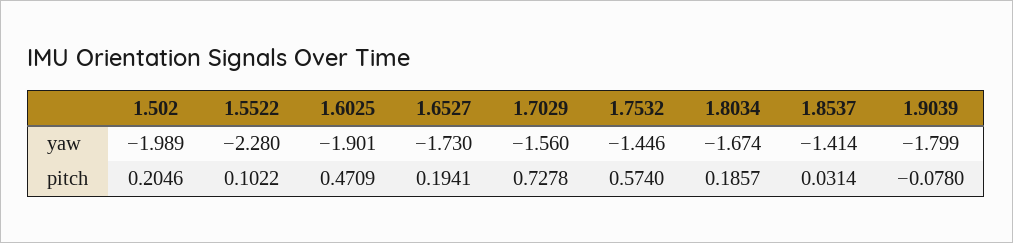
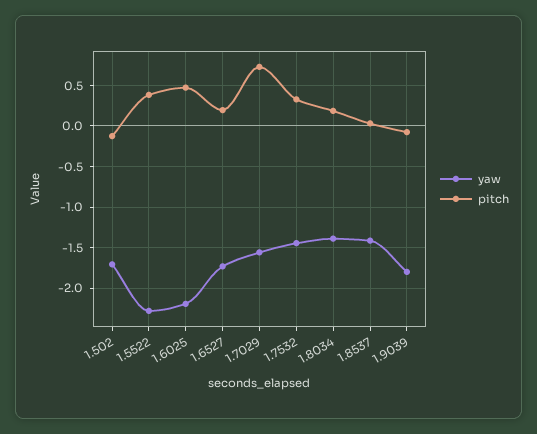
  {
    "yaw": {
-     "1.502": -1.989,
+     "1.502": -1.7,
      "1.5522": -2.28,
-     "1.6025": -1.901,
+     "1.6025": -2.2,
      "1.6527": -1.73,
      "1.7029": -1.56,
      "1.7532": -1.446,
-     "1.8034": -1.674,
+     "1.8034": -1.4,
      "1.8537": -1.414,
      "1.9039": -1.799
    },
    "pitch": {
-     "1.502": 0.2046,
+     "1.502": -0.1,
-     "1.5522": 0.1022,
+     "1.5522": 0.4,
      "1.6025": 0.4709,
      "1.6527": 0.1941,
      "1.7029": 0.7278,
-     "1.7532": 0.574,
+     "1.7532": 0.3,
      "1.8034": 0.1857,
      "1.8537": 0.0314,
      "1.9039": -0.078
    }
  }

